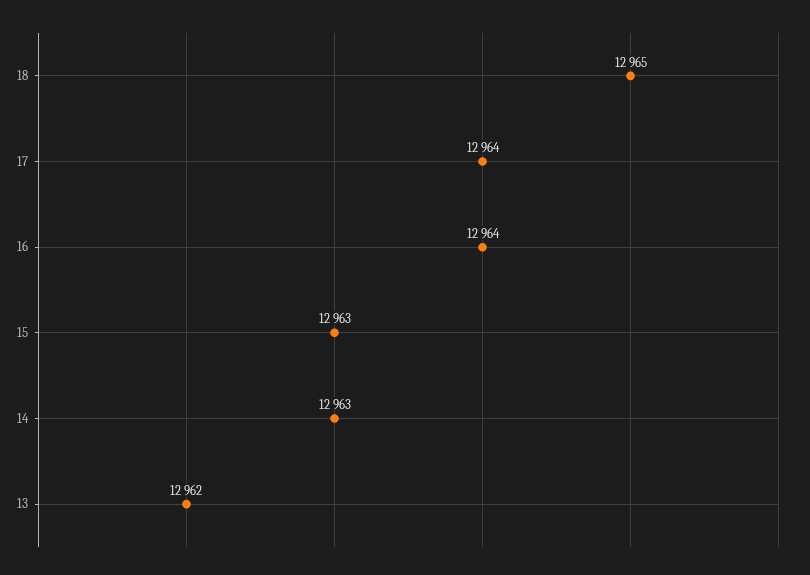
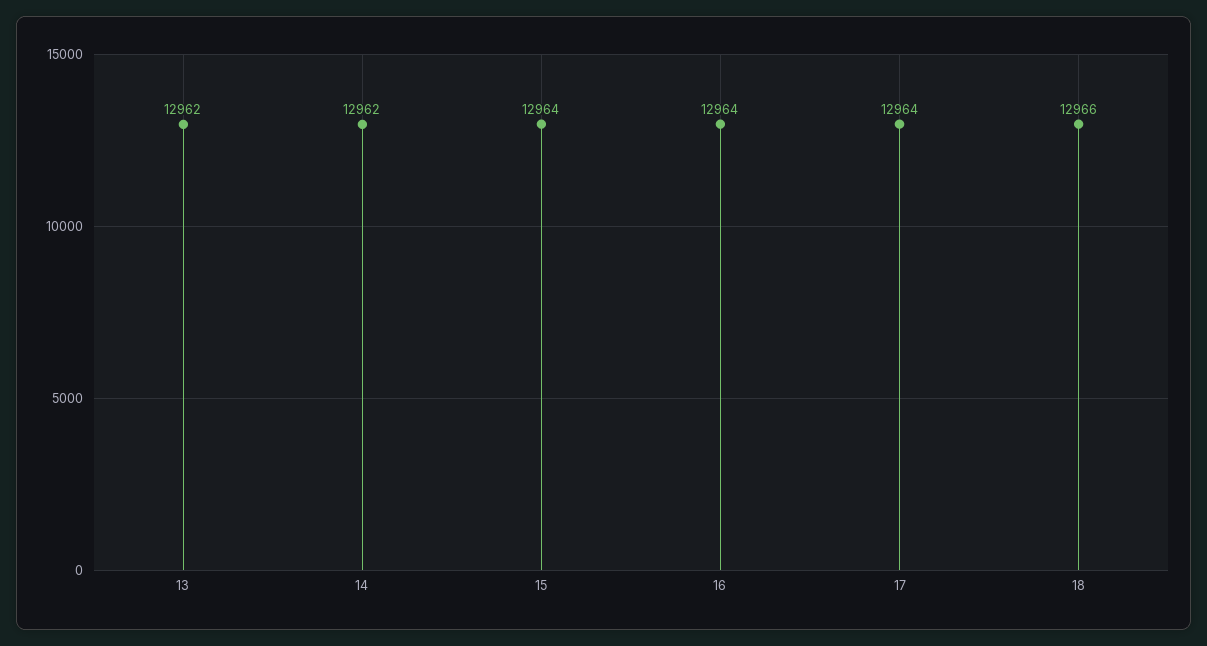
  {
-   "18": 12965,
+   "18": 12966,
    "17": 12964,
    "16": 12964,
-   "15": 12963,
+   "15": 12964,
-   "14": 12963,
+   "14": 12962,
    "13": 12962
  }

